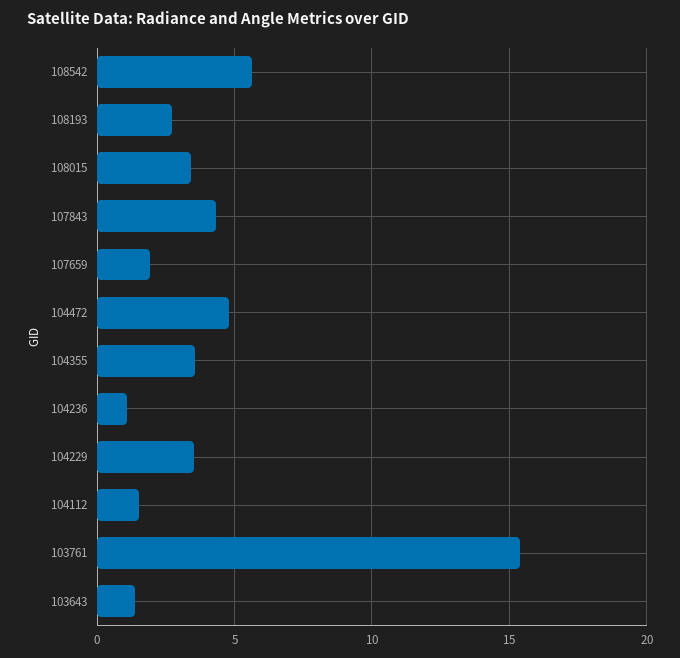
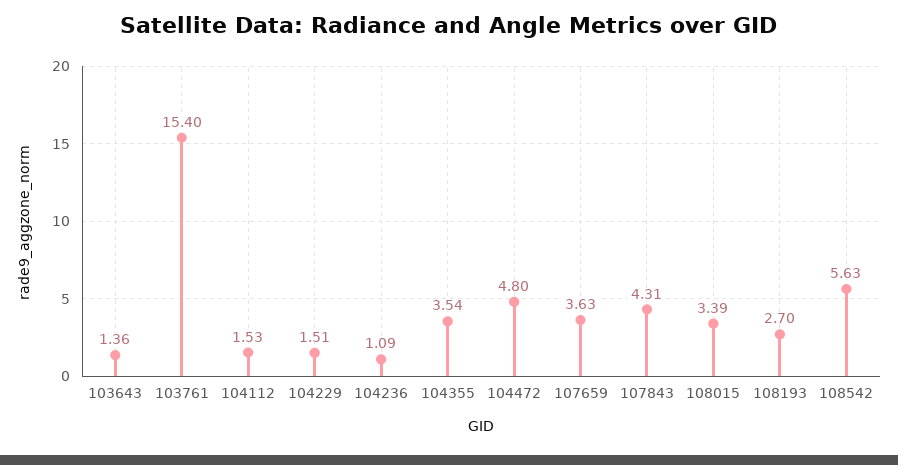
  {
    "108542": 5.63,
    "108193": 2.7,
    "108015": 3.39,
    "107843": 4.31,
-   "107659": 2,
+   "107659": 3.63,
    "104472": 4.8,
    "104355": 3.54,
    "104236": 1.09,
-   "104229": 3.5,
+   "104229": 1.51,
    "104112": 1.53,
    "103761": 15.4,
    "103643": 1.36
  }

